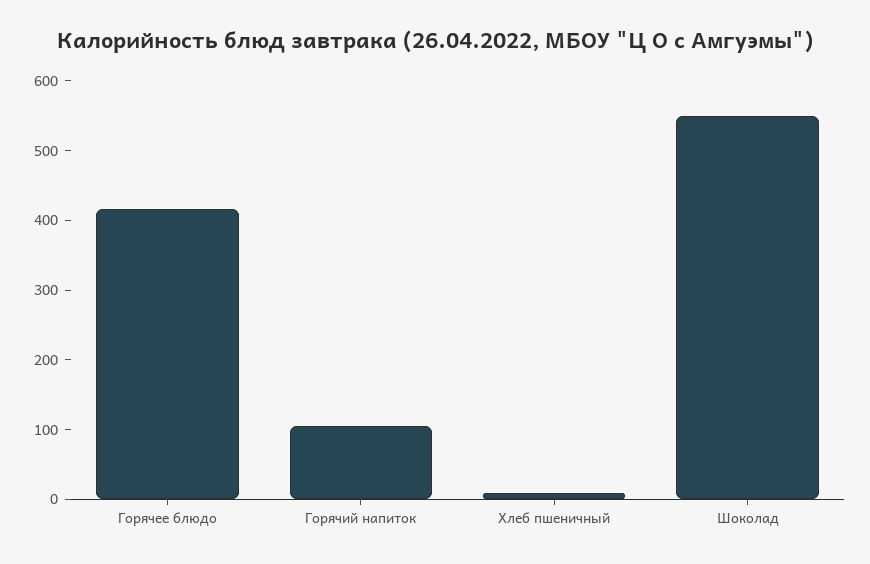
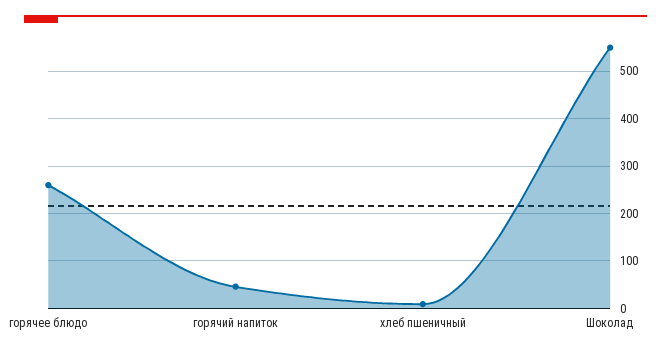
  {
-   "Горячее блюдо": 420,
+   "Горячее блюдо": 260,
-   "Горячий напиток": 100,
+   "Горячий напиток": 40,
    "Хлеб пшеничный": 0,
    "Шоколад": 560
  }

